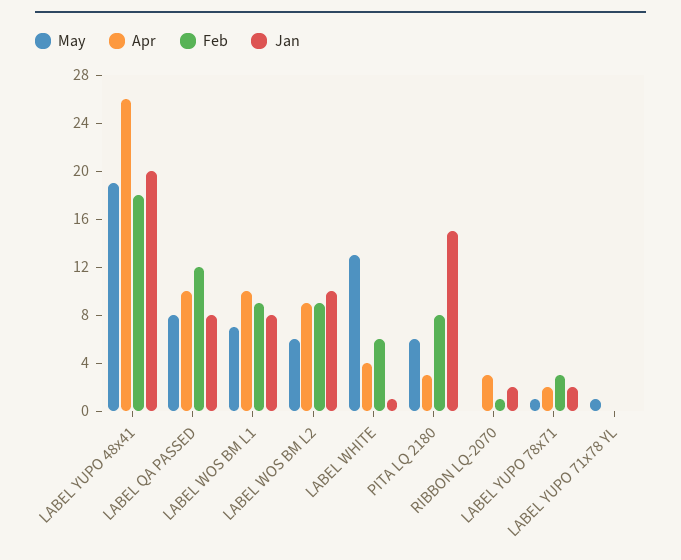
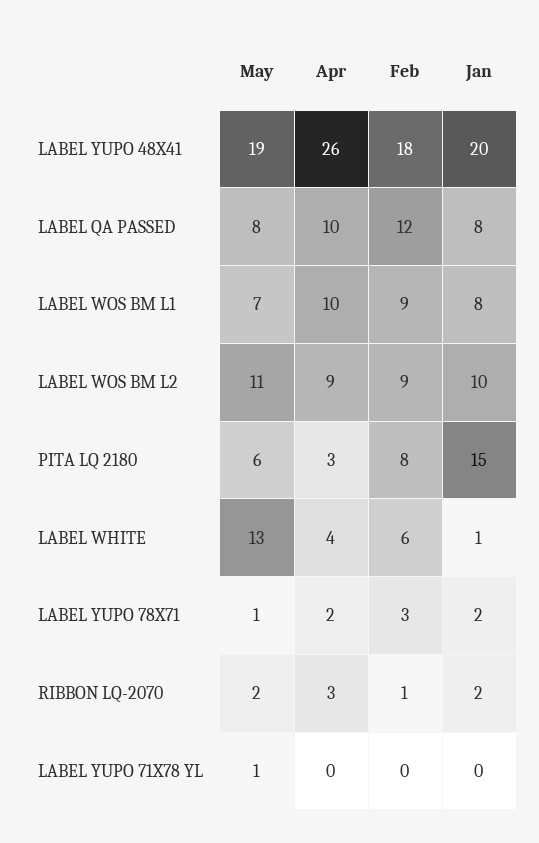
  {
    "May": {
      "LABEL YUPO 48x41": 19,
      "LABEL QA PASSED": 8,
      "LABEL WOS BM L1": 7,
-     "LABEL WOS BM L2": 6,
+     "LABEL WOS BM L2": 11,
      "LABEL WHITE": 13,
      "PITA LQ 2180": 6,
-     "RIBBON LQ-2070": 0,
+     "RIBBON LQ-2070": 2,
      "LABEL YUPO 78x71": 1,
      "LABEL YUPO 71x78 YL": 1
    },
    "Apr": {
      "LABEL YUPO 48x41": 26,
      "LABEL QA PASSED": 10,
      "LABEL WOS BM L1": 10,
      "LABEL WOS BM L2": 9,
      "LABEL WHITE": 4,
      "PITA LQ 2180": 3,
      "RIBBON LQ-2070": 3,
      "LABEL YUPO 78x71": 2,
      "LABEL YUPO 71x78 YL": 0
    },
    "Feb": {
      "LABEL YUPO 48x41": 18,
      "LABEL QA PASSED": 12,
      "LABEL WOS BM L1": 9,
      "LABEL WOS BM L2": 9,
      "LABEL WHITE": 6,
      "PITA LQ 2180": 8,
      "RIBBON LQ-2070": 1,
      "LABEL YUPO 78x71": 3,
      "LABEL YUPO 71x78 YL": 0
    },
    "Jan": {
      "LABEL YUPO 48x41": 20,
      "LABEL QA PASSED": 8,
      "LABEL WOS BM L1": 8,
      "LABEL WOS BM L2": 10,
      "LABEL WHITE": 1,
      "PITA LQ 2180": 15,
      "RIBBON LQ-2070": 2,
      "LABEL YUPO 78x71": 2,
      "LABEL YUPO 71x78 YL": 0
    }
  }

